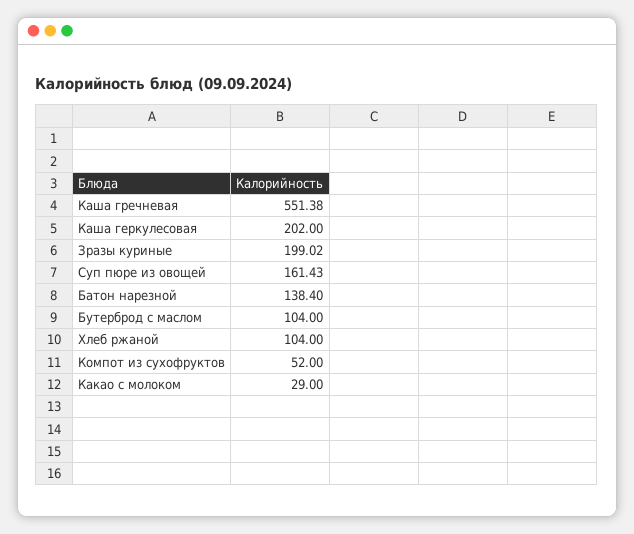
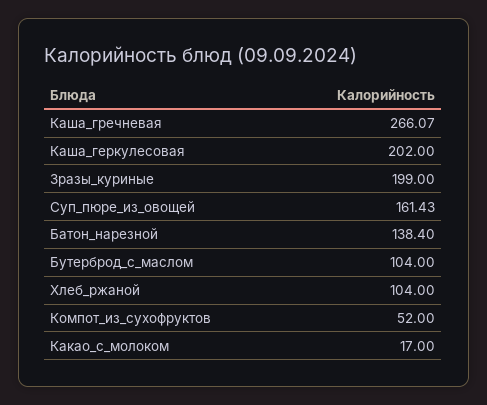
  {
-   "Каша гречневая": 551.38,
+   "Каша гречневая": 266.07,
    "Каша геркулесовая": 202,
-   "Зразы куриные": 199.02,
+   "Зразы куриные": 199,
    "Суп пюре из овощей": 161.43,
    "Батон нарезной": 138.4,
    "Бутерброд с маслом": 104,
    "Хлеб ржаной": 104,
    "Компот из сухофруктов": 52,
-   "Какао с молоком": 29
+   "Какао с молоком": 17
  }

